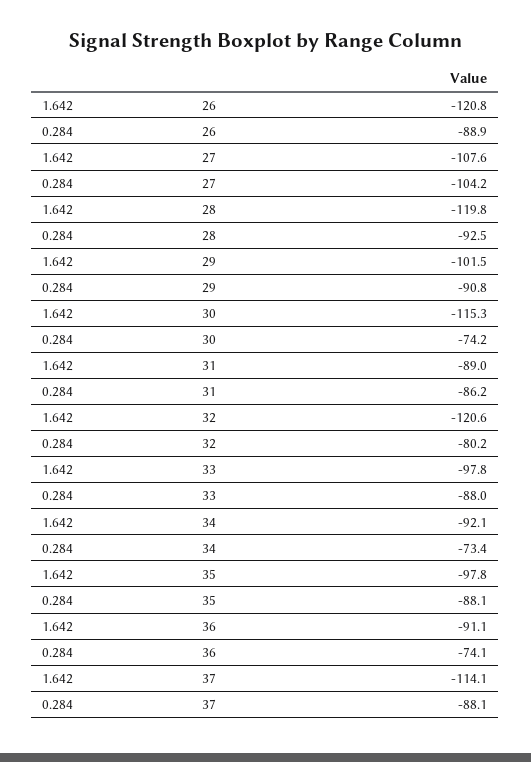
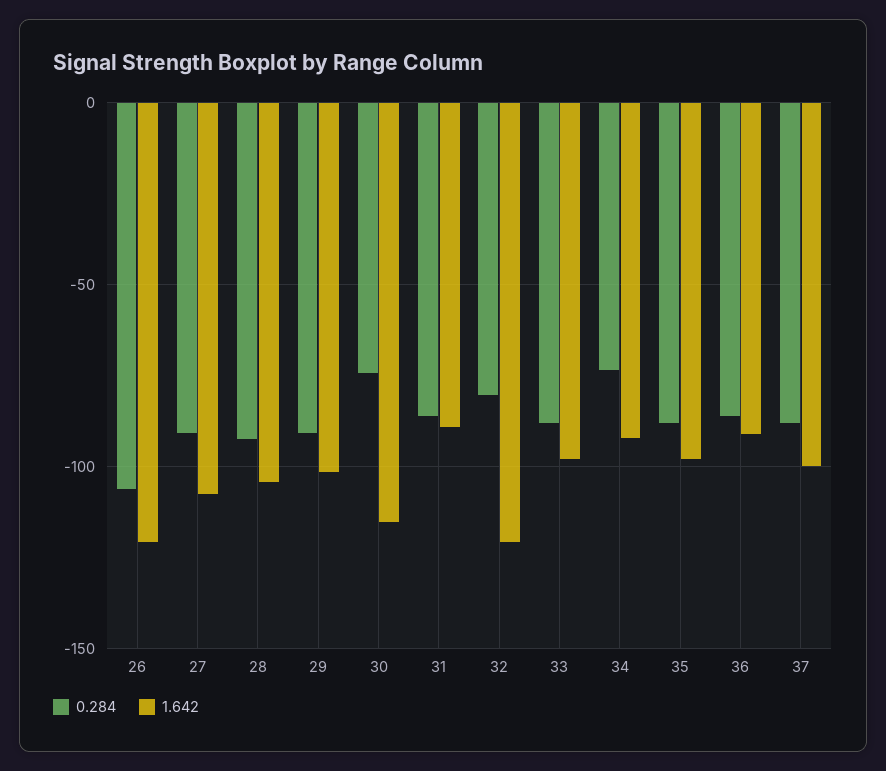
  {
    "1.642": {
      "26": -120.8,
      "27": -107.6,
-     "28": -119.8,
+     "28": -105,
      "29": -101.5,
      "30": -115.3,
      "31": -89,
      "32": -120.6,
      "33": -97.8,
      "34": -92.1,
      "35": -97.8,
      "36": -91.1,
-     "37": -114.1
+     "37": -100
    },
    "0.284": {
-     "26": -88.9,
+     "26": -105,
-     "27": -104.2,
+     "27": -90,
      "28": -92.5,
      "29": -90.8,
      "30": -74.2,
      "31": -86.2,
      "32": -80.2,
      "33": -88,
      "34": -73.4,
      "35": -88.1,
-     "36": -74.1,
+     "36": -85,
      "37": -88.1
    }
  }

